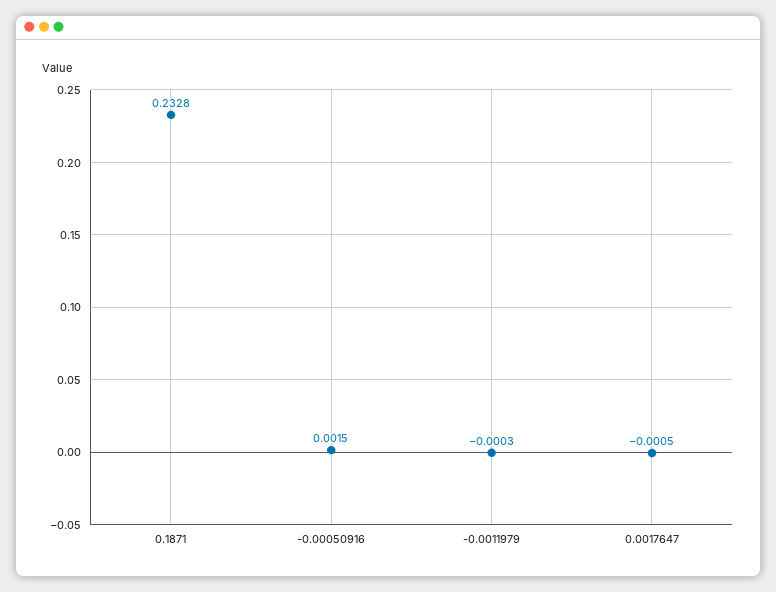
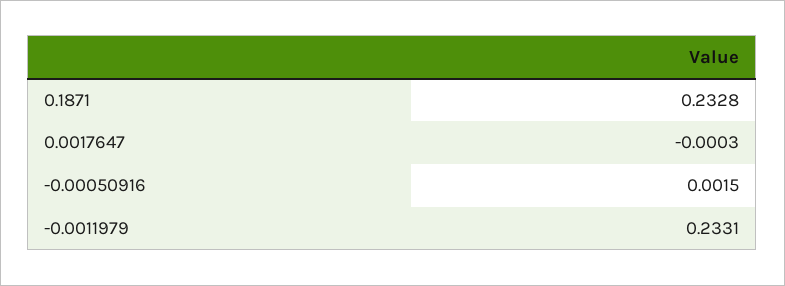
  {
    "0.1871": 0.2328,
    "-0.00050916": 0.0015,
-   "-0.0011979": -0.0003,
+   "-0.0011979": 0.2331,
-   "0.0017647": -0.0005
+   "0.0017647": -0.0003
  }

